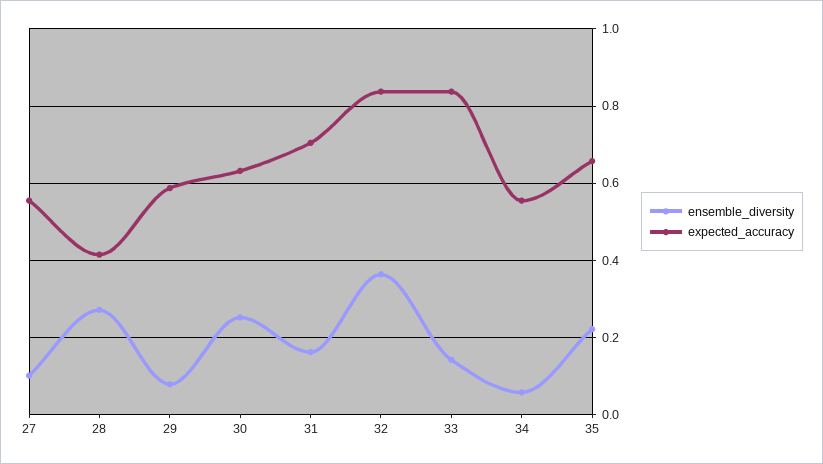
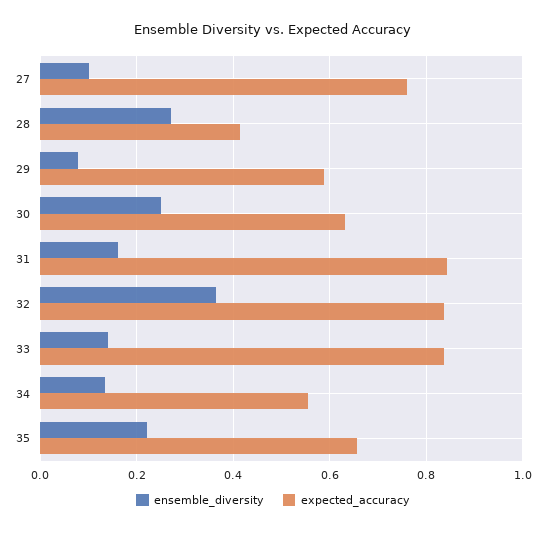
  {
    "ensemble_diversity": {
      "27": 0.1,
      "28": 0.28,
      "29": 0.08,
      "30": 0.26,
      "31": 0.16,
      "32": 0.36,
      "33": 0.14,
-     "34": 0.06,
+     "34": 0.14,
      "35": 0.22
    },
    "expected_accuracy": {
-     "27": 0.56,
+     "27": 0.76,
      "28": 0.42,
      "29": 0.58,
      "30": 0.64,
-     "31": 0.7,
+     "31": 0.84,
      "32": 0.84,
      "33": 0.84,
      "34": 0.56,
      "35": 0.66
    }
  }

